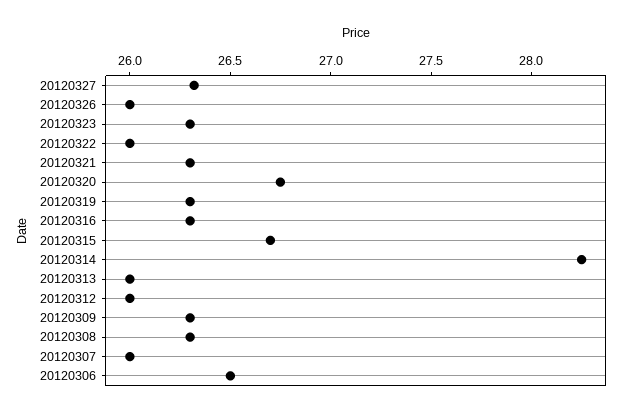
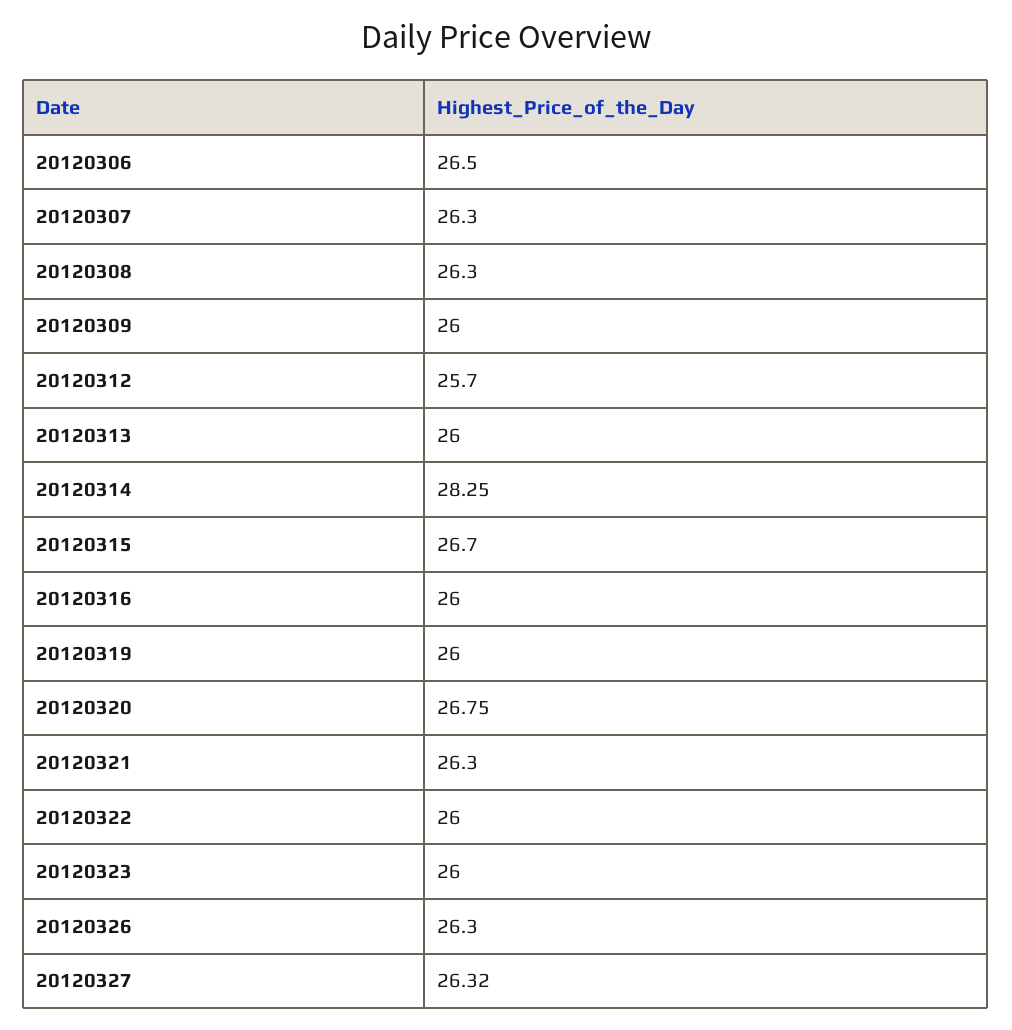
  {
    "20120327": 26.32,
-   "20120326": 26,
+   "20120326": 26.3,
-   "20120323": 26.3,
+   "20120323": 26,
    "20120322": 26,
    "20120321": 26.3,
    "20120320": 26.75,
-   "20120319": 26.3,
+   "20120319": 26,
-   "20120316": 26.3,
+   "20120316": 26,
    "20120315": 26.7,
    "20120314": 28.25,
    "20120313": 26,
-   "20120312": 26,
+   "20120312": 25.7,
-   "20120309": 26.3,
+   "20120309": 26,
    "20120308": 26.3,
-   "20120307": 26,
+   "20120307": 26.3,
    "20120306": 26.5
  }

